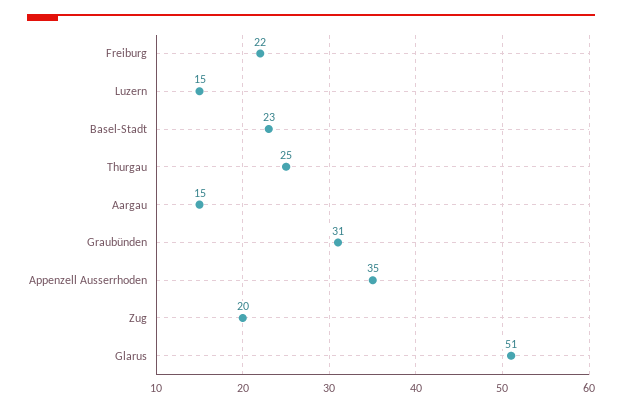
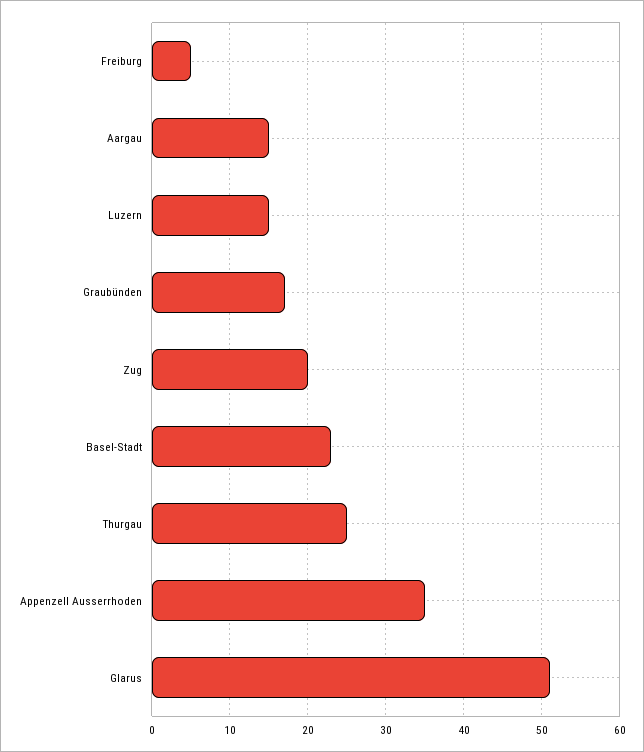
  {
-   "Freiburg": 22,
+   "Freiburg": 5,
    "Luzern": 15,
    "Basel-Stadt": 23,
    "Thurgau": 25,
    "Aargau": 15,
-   "Graubünden": 31,
+   "Graubünden": 17,
    "Appenzell Ausserrhoden": 35,
    "Zug": 20,
    "Glarus": 51
  }

